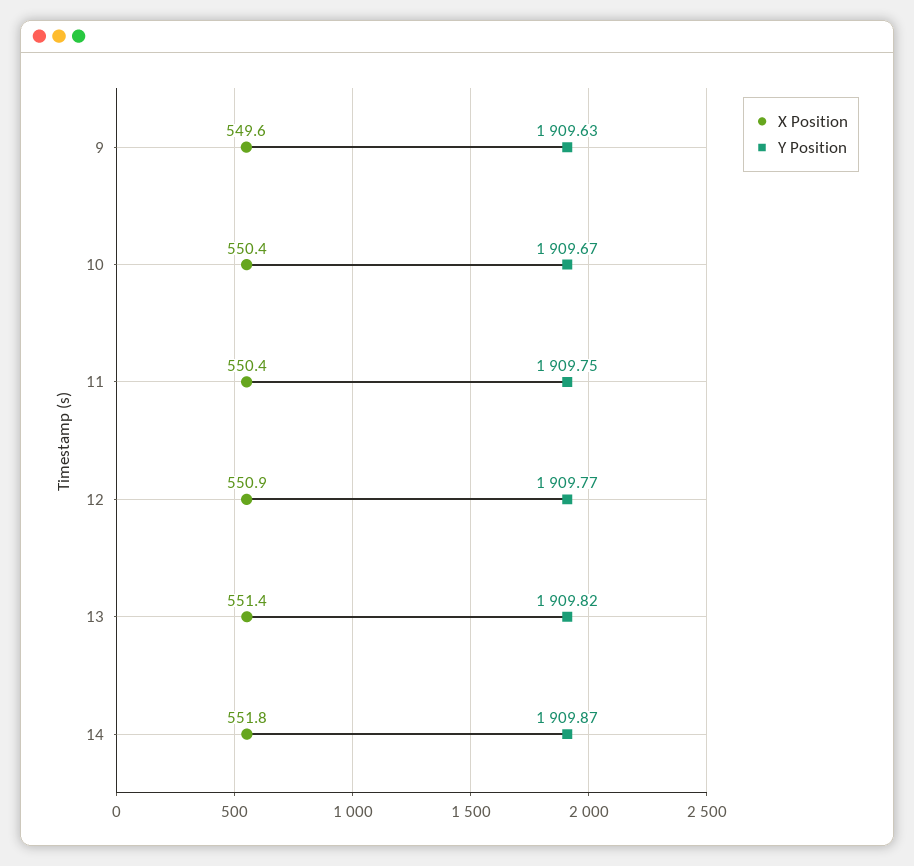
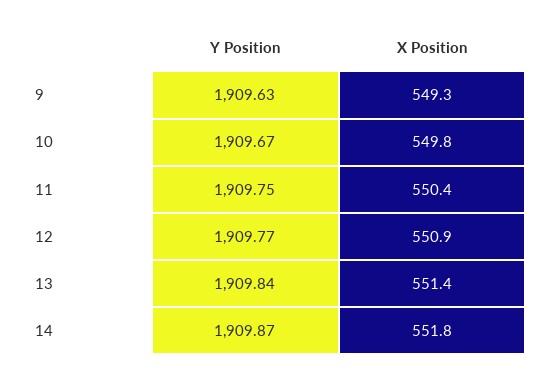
  {
    "X Position": {
-     "9": 549.6,
+     "9": 549.3,
-     "10": 550.4,
+     "10": 549.8,
      "11": 550.4,
      "12": 550.9,
      "13": 551.4,
      "14": 551.8
    },
    "Y Position": {
      "9": 1909.63,
      "10": 1909.67,
      "11": 1909.75,
      "12": 1909.77,
-     "13": 1909.82,
+     "13": 1909.84,
      "14": 1909.87
    }
  }

